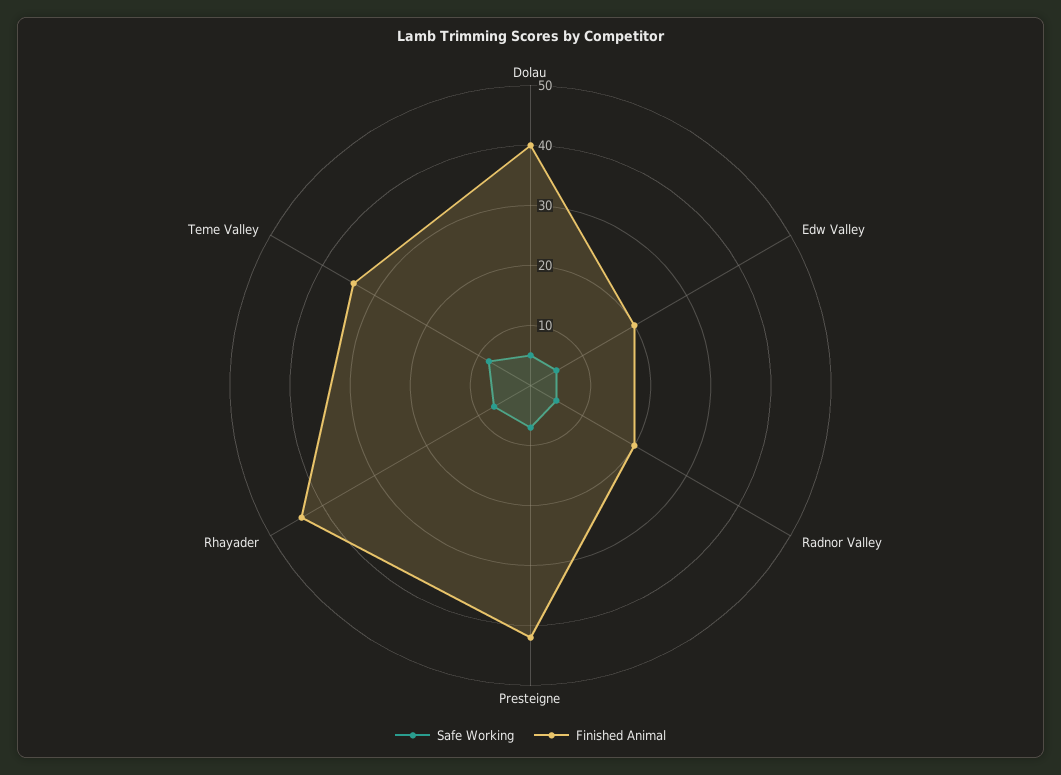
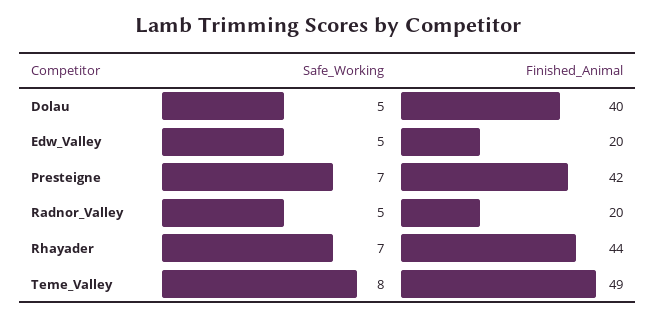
  {
    "Safe Working": {
      "Dolau": 5,
      "Edw Valley": 5,
      "Radnor Valley": 5,
      "Presteigne": 7,
      "Rhayader": 7,
      "Teme Valley": 8
    },
    "Finished Animal": {
      "Dolau": 40,
      "Edw Valley": 20,
      "Radnor Valley": 20,
      "Presteigne": 42,
      "Rhayader": 44,
-     "Teme Valley": 35
+     "Teme Valley": 49
    }
  }

